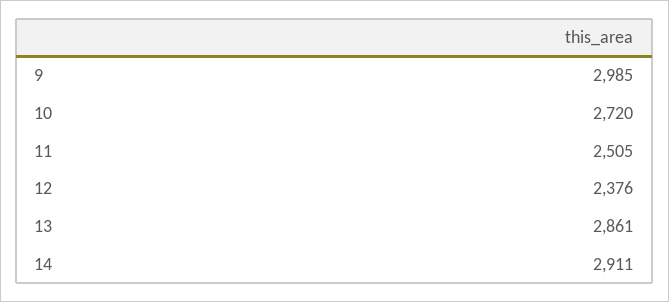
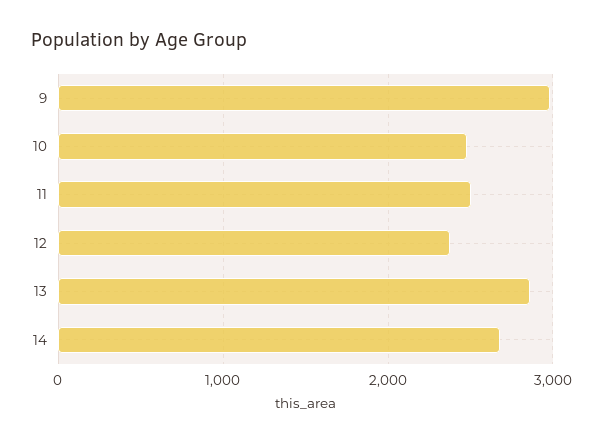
  {
    "9": 2985,
-   "10": 2720,
+   "10": 2500,
    "11": 2505,
    "12": 2376,
    "13": 2861,
-   "14": 2911
+   "14": 2700
  }

